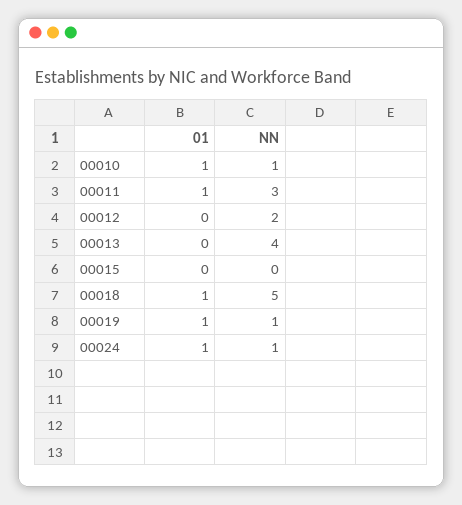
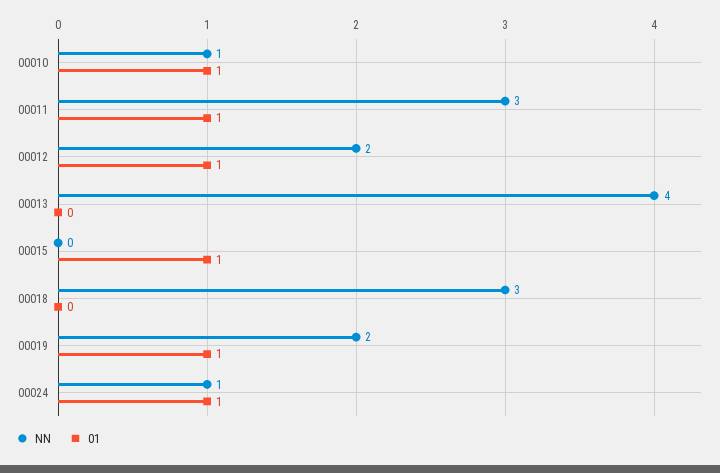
  {
    "01": {
      "00010": 1,
      "00011": 1,
-     "00012": 0,
+     "00012": 1,
      "00013": 0,
-     "00015": 0,
+     "00015": 1,
-     "00018": 1,
+     "00018": 0,
      "00019": 1,
      "00024": 1
    },
    "NN": {
      "00010": 1,
      "00011": 3,
      "00012": 2,
      "00013": 4,
      "00015": 0,
-     "00018": 5,
+     "00018": 3,
-     "00019": 1,
+     "00019": 2,
      "00024": 1
    }
  }

